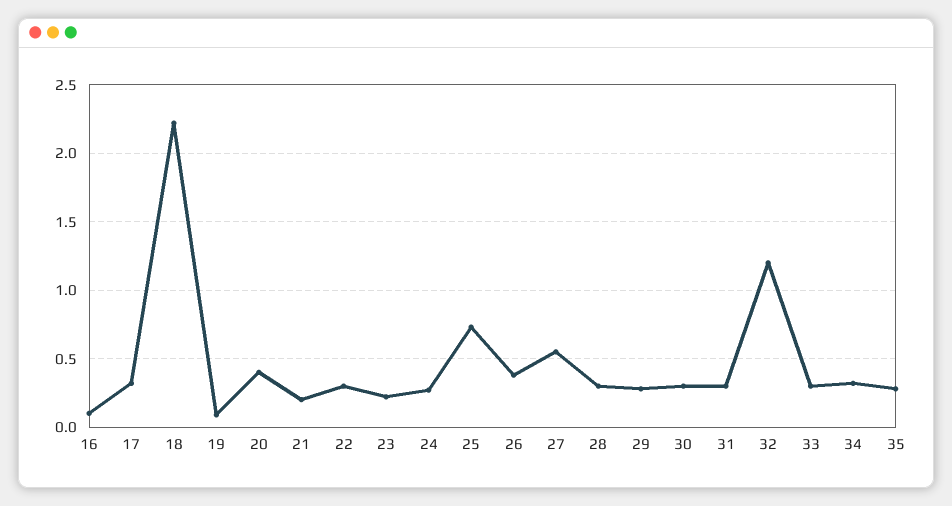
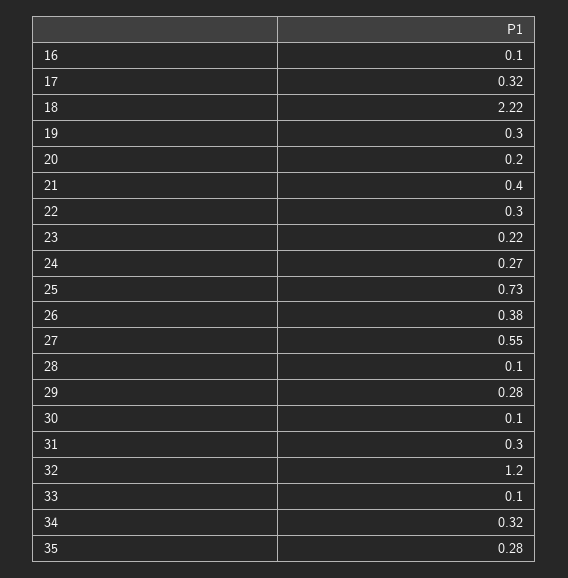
  {
    "16": 0.1,
    "17": 0.32,
    "18": 2.22,
-   "19": 0.1,
+   "19": 0.3,
-   "20": 0.4,
+   "20": 0.2,
-   "21": 0.2,
+   "21": 0.4,
    "22": 0.3,
    "23": 0.22,
    "24": 0.27,
    "25": 0.73,
    "26": 0.38,
    "27": 0.55,
-   "28": 0.3,
+   "28": 0.1,
    "29": 0.28,
-   "30": 0.3,
+   "30": 0.1,
    "31": 0.3,
    "32": 1.2,
-   "33": 0.3,
+   "33": 0.1,
    "34": 0.32,
    "35": 0.28
  }

